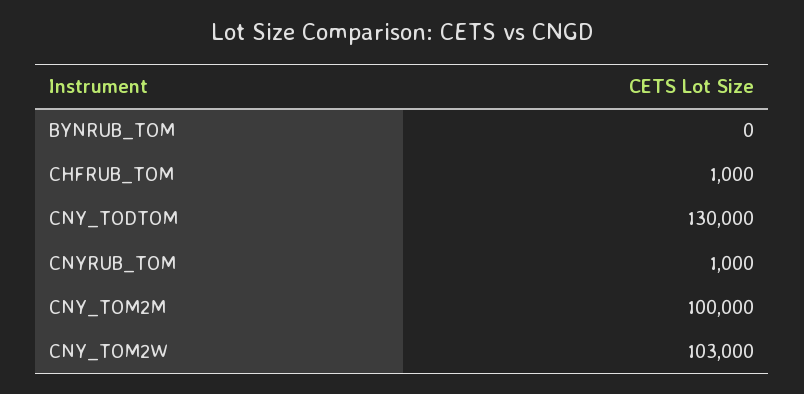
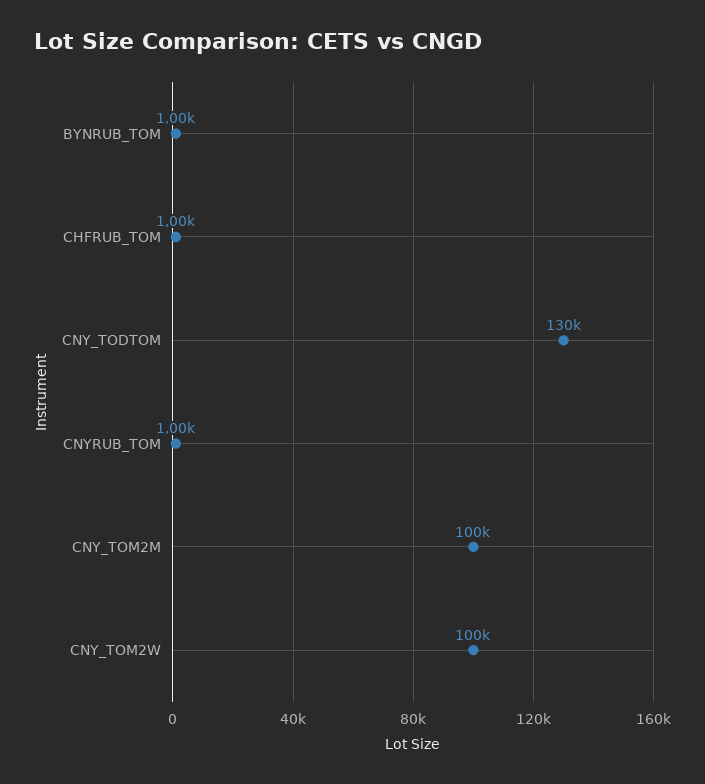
  {
-   "BYNRUB_TOM": 0,
+   "BYNRUB_TOM": 1000,
    "CHFRUB_TOM": 1000,
    "CNY_TODTOM": 130000,
    "CNYRUB_TOM": 1000,
    "CNY_TOM2M": 100000,
-   "CNY_TOM2W": 103000
+   "CNY_TOM2W": 100000
  }

